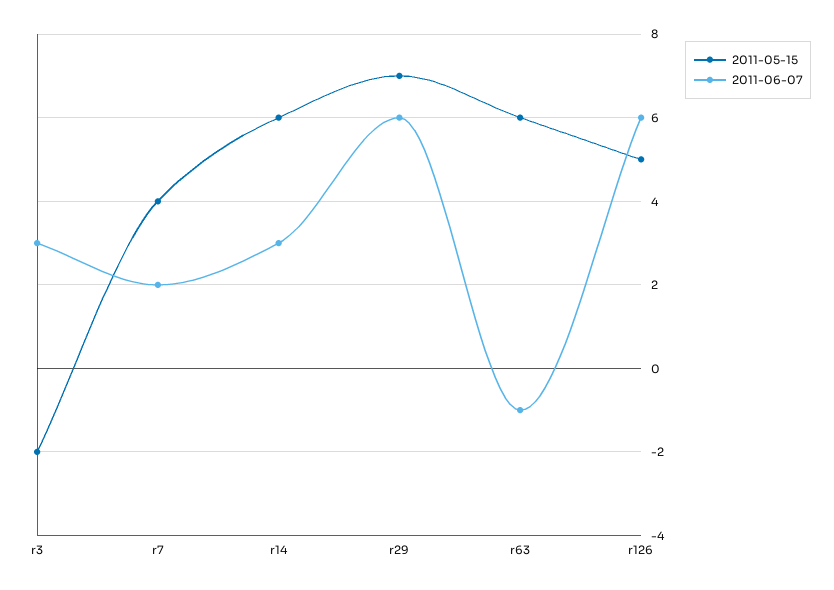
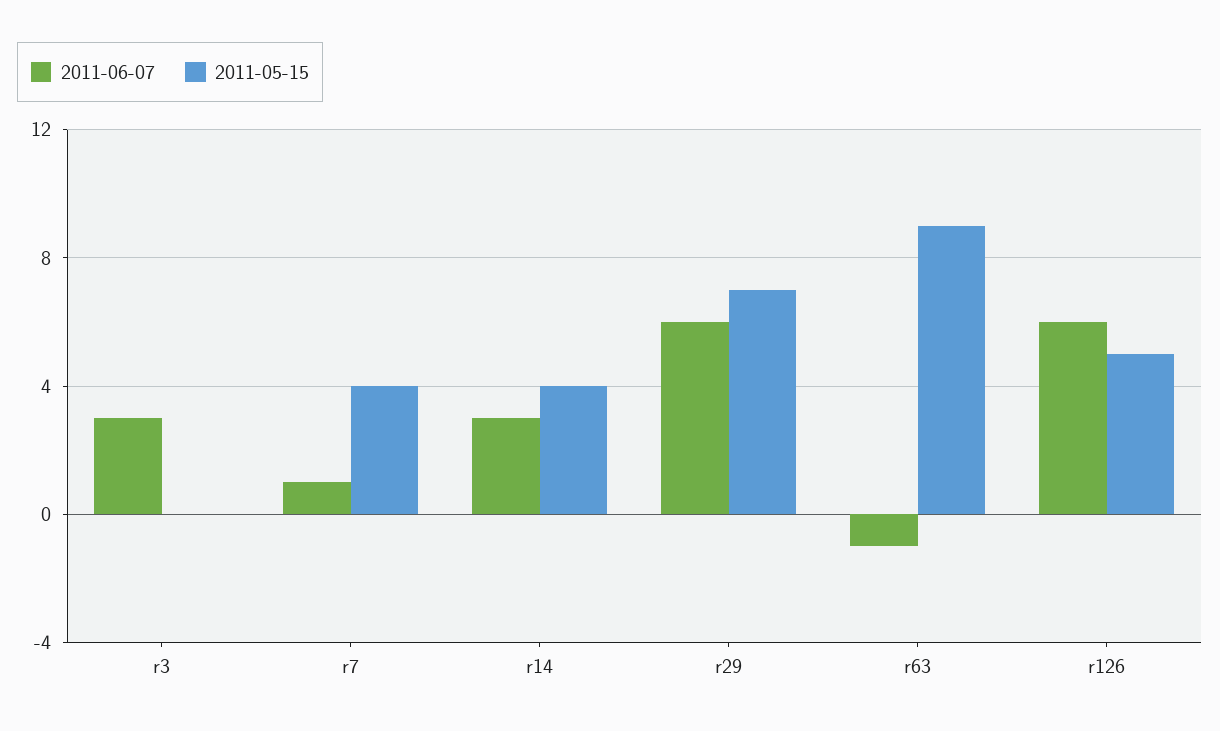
  {
    "2011-05-15": {
-     "r3": -2,
+     "r3": 0,
      "r7": 4,
-     "r14": 6,
+     "r14": 4,
      "r29": 7,
-     "r63": 6,
+     "r63": 9,
      "r126": 5
    },
    "2011-06-07": {
      "r3": 3,
-     "r7": 2,
+     "r7": 1,
      "r14": 3,
      "r29": 6,
      "r63": -1,
      "r126": 6
    }
  }

